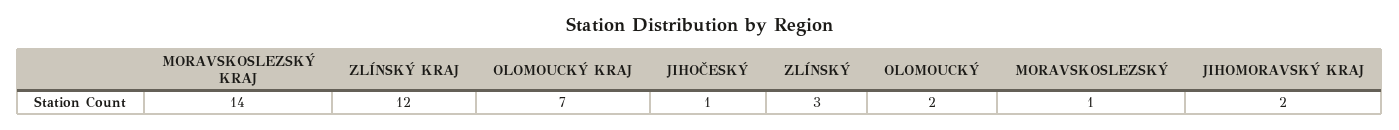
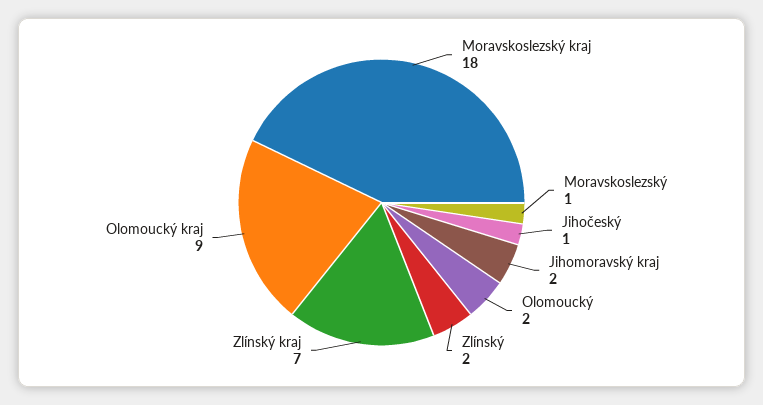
  {
-   "MORAVSKOSLEZSKÝ KRAJ": 14,
+   "MORAVSKOSLEZSKÝ KRAJ": 18,
-   "ZLÍNSKÝ KRAJ": 12,
+   "ZLÍNSKÝ KRAJ": 7,
-   "OLOMOUCKÝ KRAJ": 7,
+   "OLOMOUCKÝ KRAJ": 9,
    "JIHOČESKÝ": 1,
-   "ZLÍNSKÝ": 3,
+   "ZLÍNSKÝ": 2,
    "OLOMOUCKÝ": 2,
    "MORAVSKOSLEZSKÝ": 1,
    "JIHOMORAVSKÝ KRAJ": 2
  }

